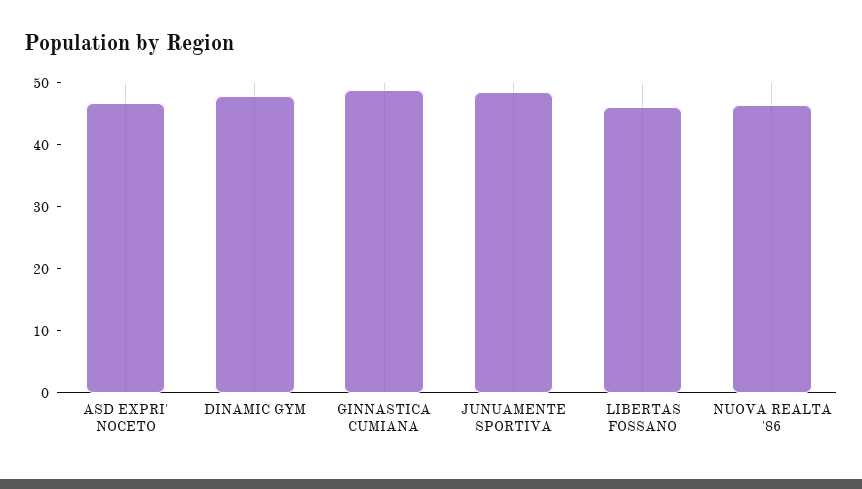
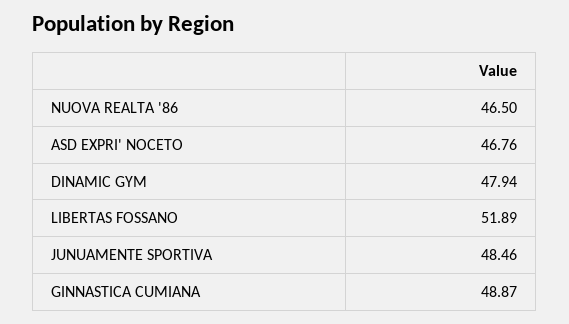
  {
    "ASD EXPRI' NOCETO": 46.76,
    "DINAMIC GYM": 47.94,
    "GINNASTICA CUMIANA": 48.87,
    "JUNUAMENTE SPORTIVA": 48.46,
-   "LIBERTAS FOSSANO": 46,
+   "LIBERTAS FOSSANO": 51.89,
    "NUOVA REALTA '86": 46.5
  }

